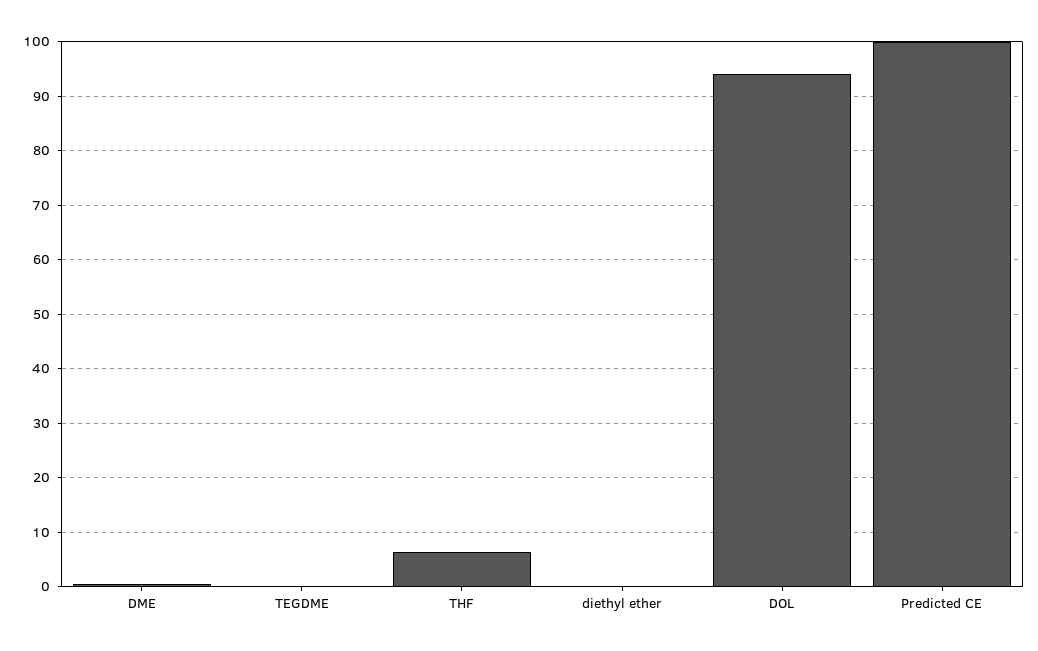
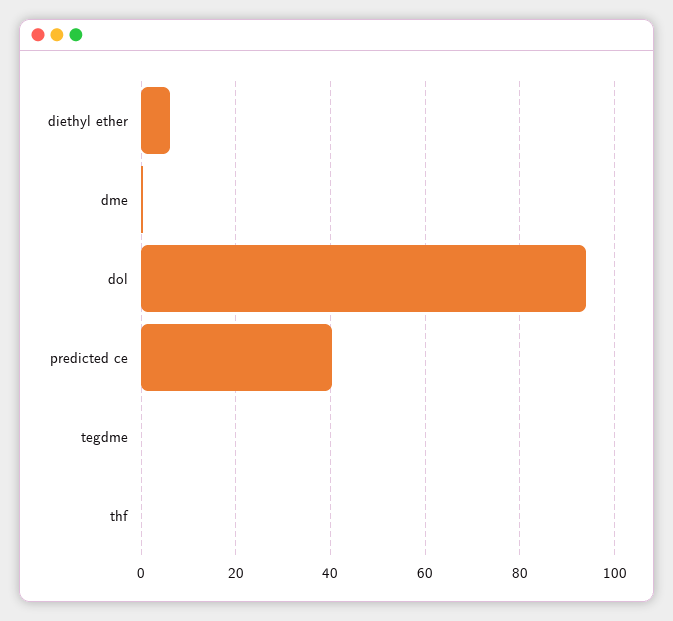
  {
    "DME": 0,
    "TEGDME": 0,
-   "THF": 6,
+   "THF": 0,
-   "diethyl ether": 0,
+   "diethyl ether": 6,
    "DOL": 94,
-   "Predicted CE": 100
+   "Predicted CE": 40
  }

